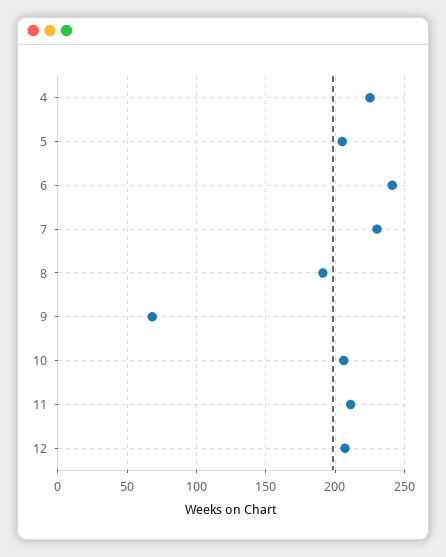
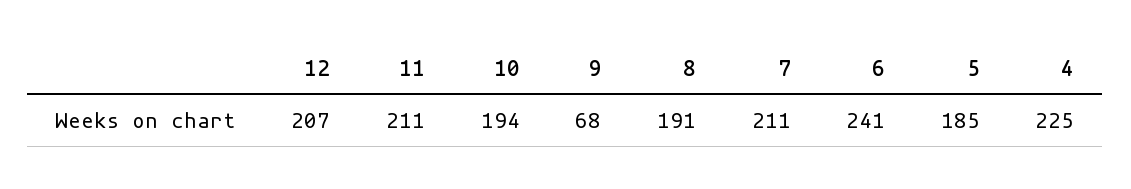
  {
    "4": 225,
-   "5": 205,
+   "5": 185,
    "6": 241,
-   "7": 230,
+   "7": 211,
    "8": 191,
    "9": 68,
-   "10": 205,
+   "10": 194,
    "11": 211,
    "12": 207
  }

